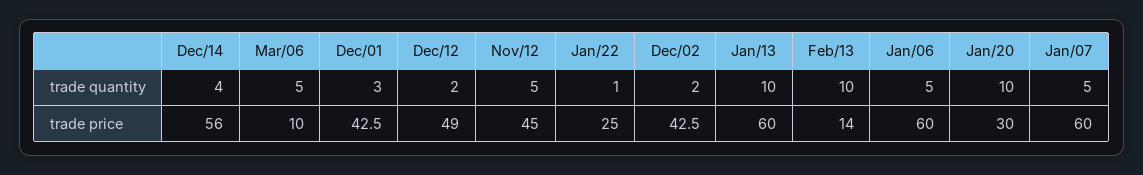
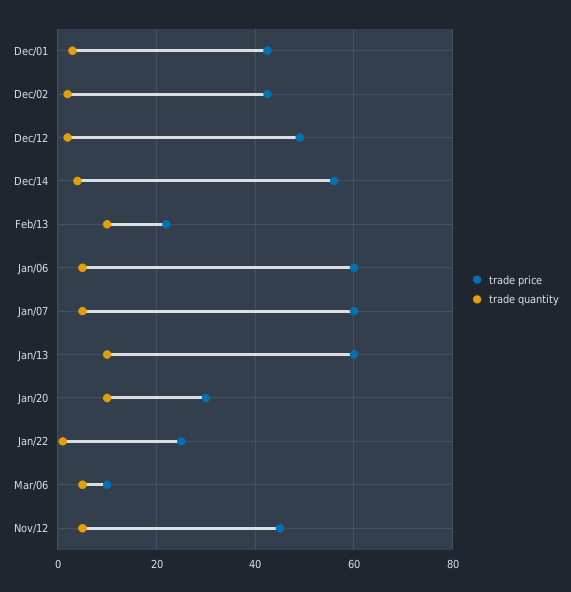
  {
    "trade quantity": {
      "Dec/14": 4,
      "Mar/06": 5,
      "Dec/01": 3,
      "Dec/12": 2,
      "Nov/12": 5,
      "Jan/22": 1,
      "Dec/02": 2,
      "Jan/13": 10,
      "Feb/13": 10,
      "Jan/06": 5,
      "Jan/20": 10,
      "Jan/07": 5
    },
    "trade price": {
      "Dec/14": 56,
      "Mar/06": 10,
      "Dec/01": 42.5,
      "Dec/12": 49,
      "Nov/12": 45,
      "Jan/22": 25,
      "Dec/02": 42.5,
      "Jan/13": 60,
-     "Feb/13": 14,
+     "Feb/13": 22,
      "Jan/06": 60,
      "Jan/20": 30,
      "Jan/07": 60
    }
  }

